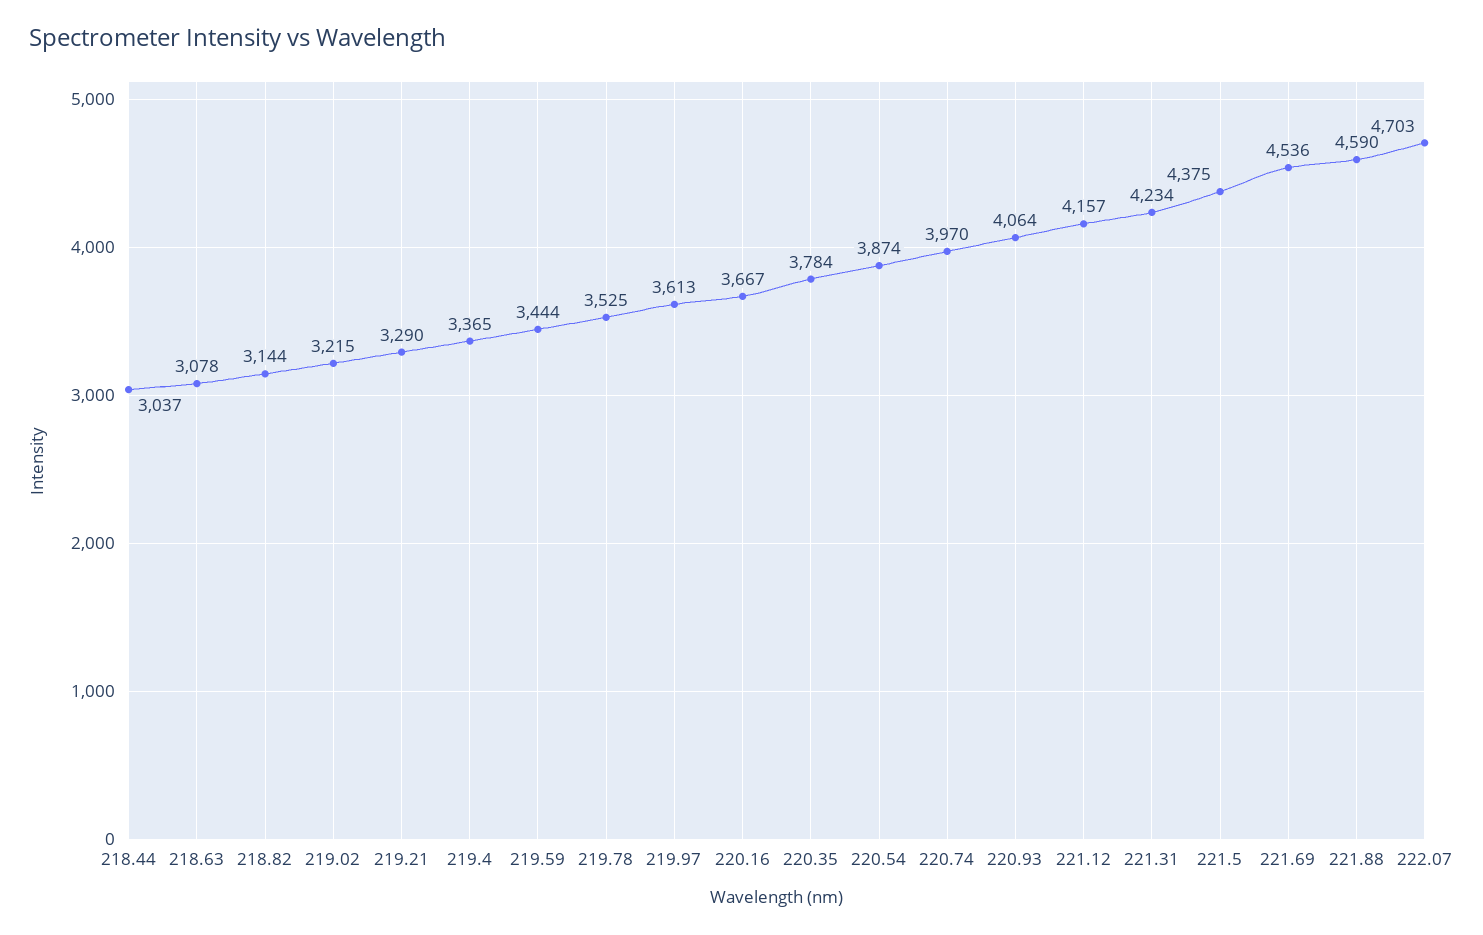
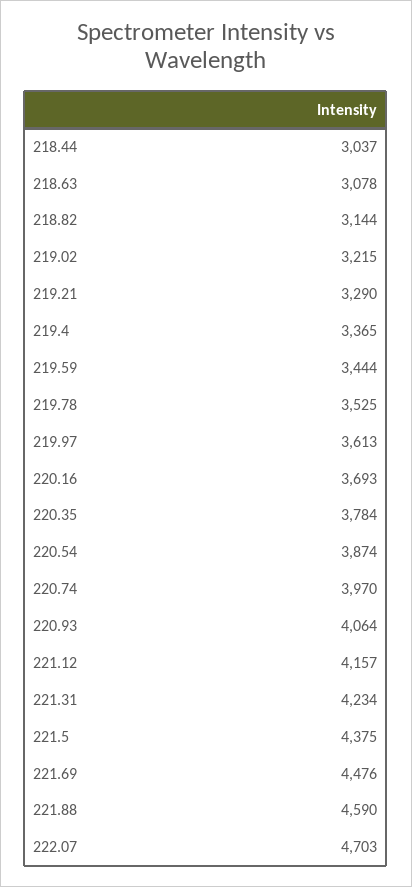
  {
    "218.44": 3037,
    "218.63": 3078,
    "218.82": 3144,
    "219.02": 3215,
    "219.21": 3290,
    "219.4": 3365,
    "219.59": 3444,
    "219.78": 3525,
    "219.97": 3613,
-   "220.16": 3667,
+   "220.16": 3693,
    "220.35": 3784,
    "220.54": 3874,
    "220.74": 3970,
    "220.93": 4064,
    "221.12": 4157,
    "221.31": 4234,
    "221.5": 4375,
-   "221.69": 4536,
+   "221.69": 4476,
    "221.88": 4590,
    "222.07": 4703
  }

